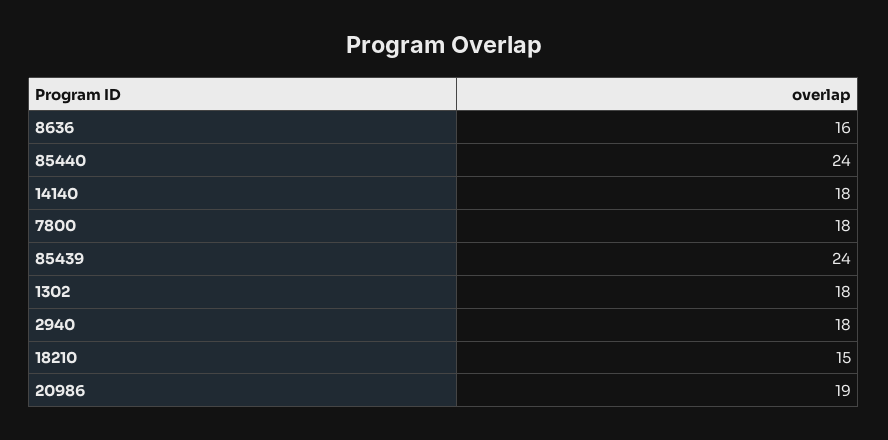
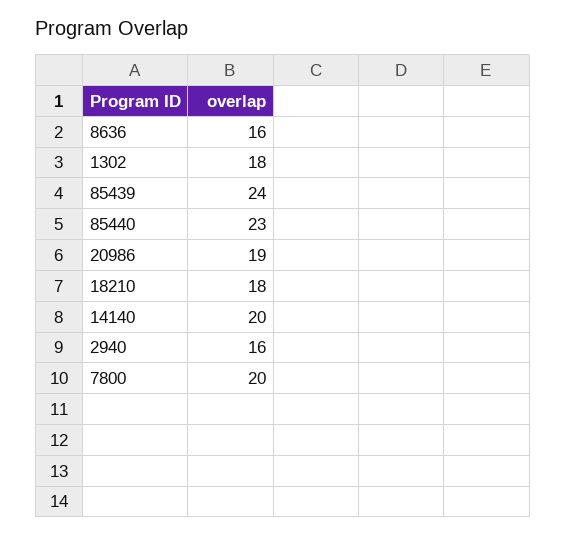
  {
    "8636": 16,
-   "85440": 24,
+   "85440": 23,
-   "14140": 18,
+   "14140": 20,
-   "7800": 18,
+   "7800": 20,
    "85439": 24,
    "1302": 18,
-   "2940": 18,
+   "2940": 16,
-   "18210": 15,
+   "18210": 18,
    "20986": 19
  }

